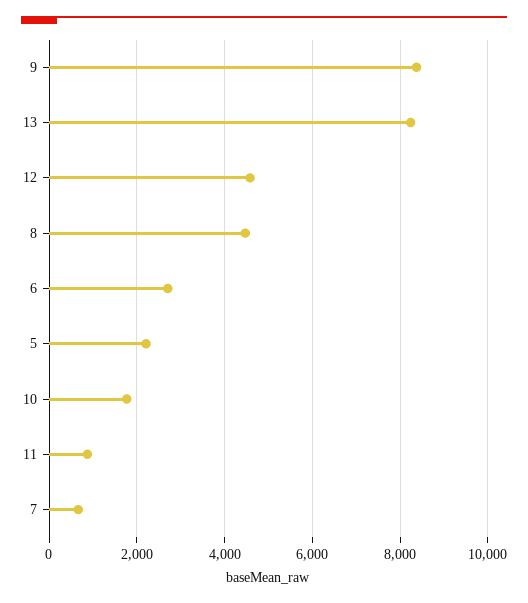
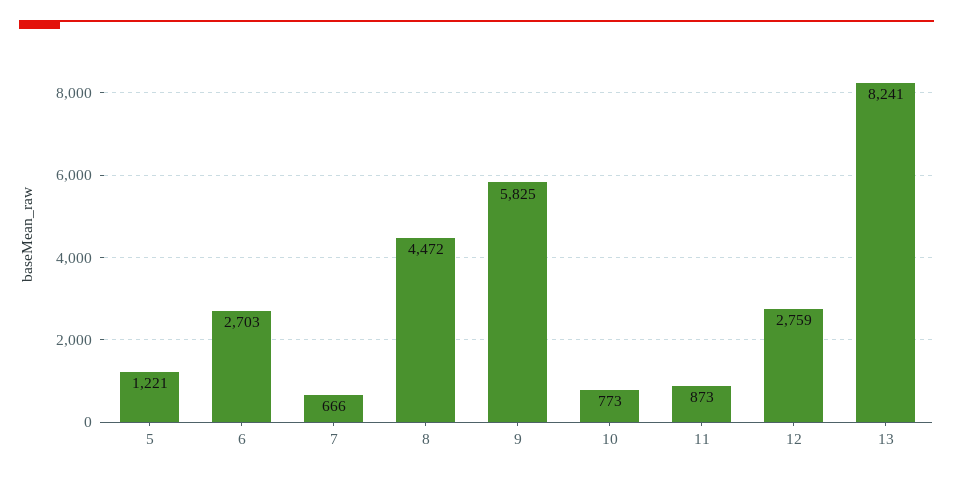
  {
-   "9": 8400,
+   "9": 5825,
    "13": 8241,
-   "12": 4600,
+   "12": 2759,
    "8": 4472,
    "6": 2703,
-   "5": 2200,
+   "5": 1221,
-   "10": 1800,
+   "10": 773,
    "11": 873,
    "7": 666
  }

